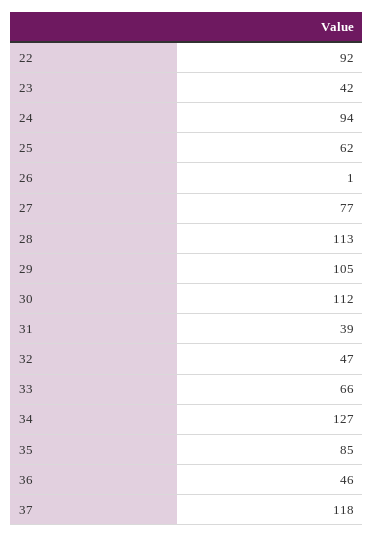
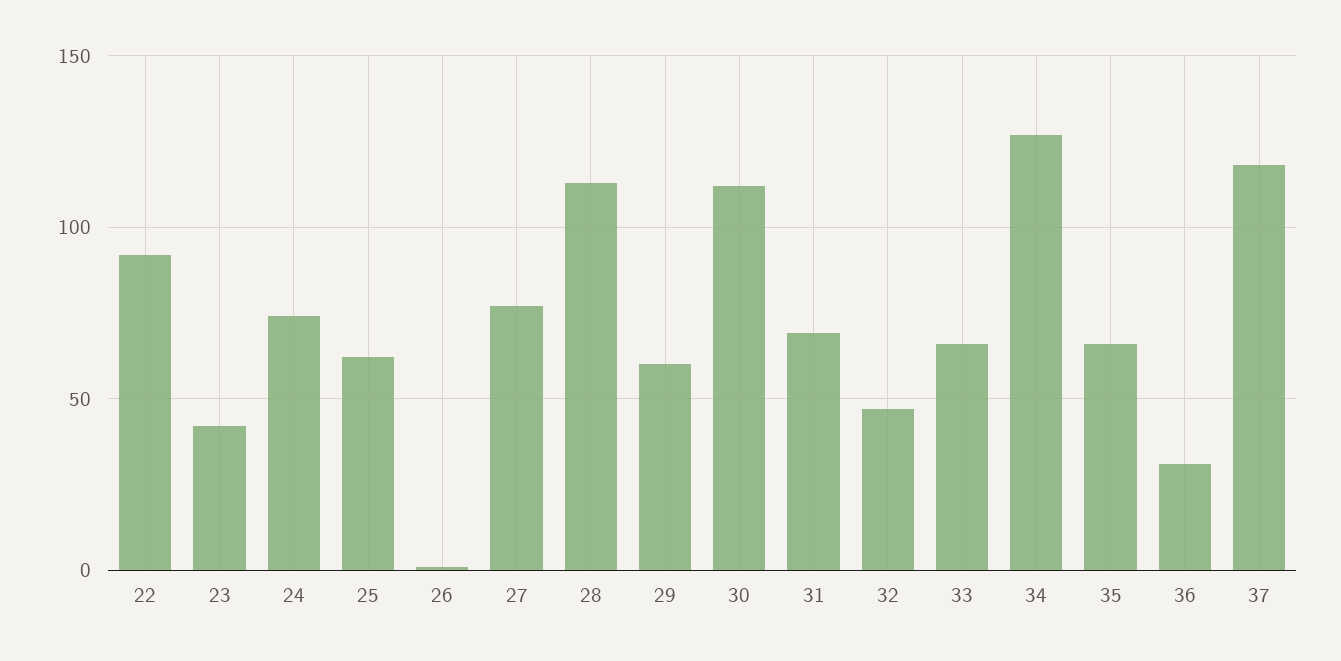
  {
    "22": 92,
    "23": 42,
-   "24": 94,
+   "24": 75,
    "25": 62,
    "26": 1,
    "27": 77,
    "28": 113,
-   "29": 105,
+   "29": 60,
    "30": 112,
-   "31": 39,
+   "31": 70,
    "32": 47,
    "33": 66,
    "34": 127,
-   "35": 85,
+   "35": 65,
-   "36": 46,
+   "36": 30,
    "37": 118
  }

